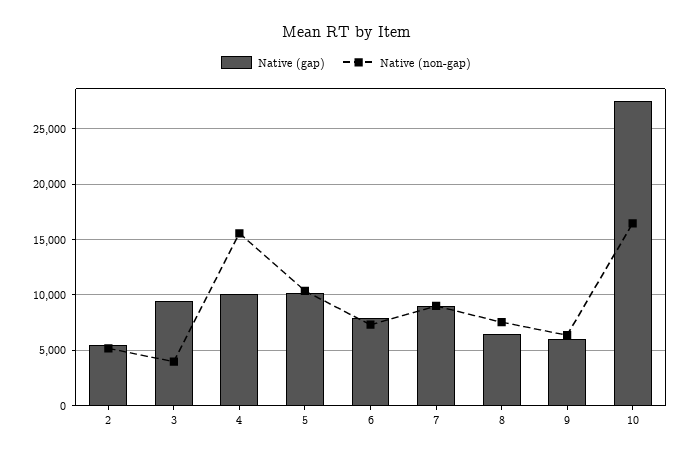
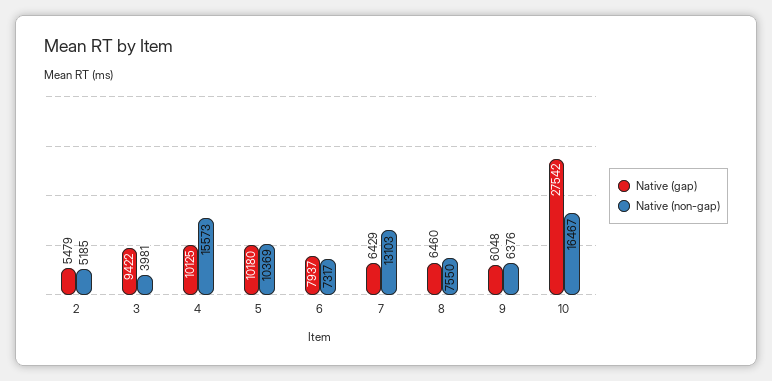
  {
    "Native (gap)": {
      "2": 5479,
      "3": 9422,
      "4": 10125,
      "5": 10180,
      "6": 7937,
-     "7": 9000,
+     "7": 6429,
      "8": 6460,
      "9": 6048,
      "10": 27542
    },
    "Native (non-gap)": {
      "2": 5185,
      "3": 3981,
      "4": 15573,
      "5": 10369,
      "6": 7317,
-     "7": 9000,
+     "7": 13103,
      "8": 7550,
      "9": 6376,
      "10": 16467
    }
  }

